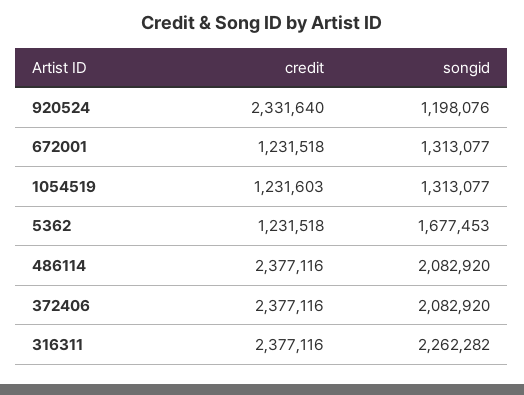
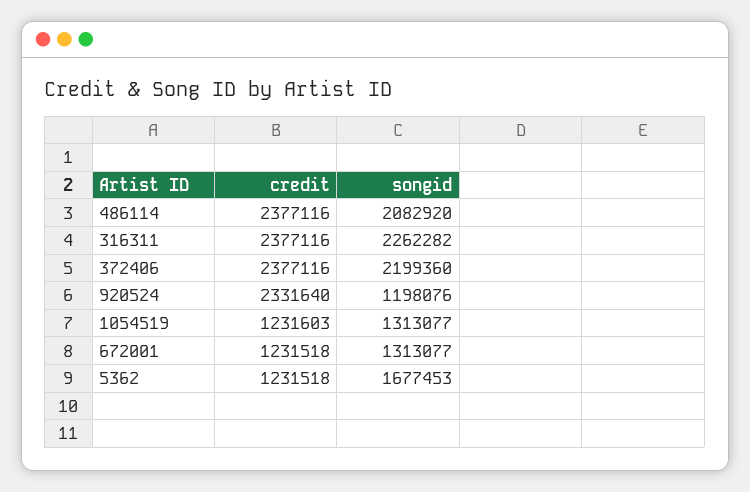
  {
    "credit": {
      "920524": 2331640,
      "672001": 1231518,
      "1054519": 1231603,
      "5362": 1231518,
      "486114": 2377116,
      "372406": 2377116,
      "316311": 2377116
    },
    "songid": {
      "920524": 1198076,
      "672001": 1313077,
      "1054519": 1313077,
      "5362": 1677453,
      "486114": 2082920,
-     "372406": 2082920,
+     "372406": 2199360,
      "316311": 2262282
    }
  }

